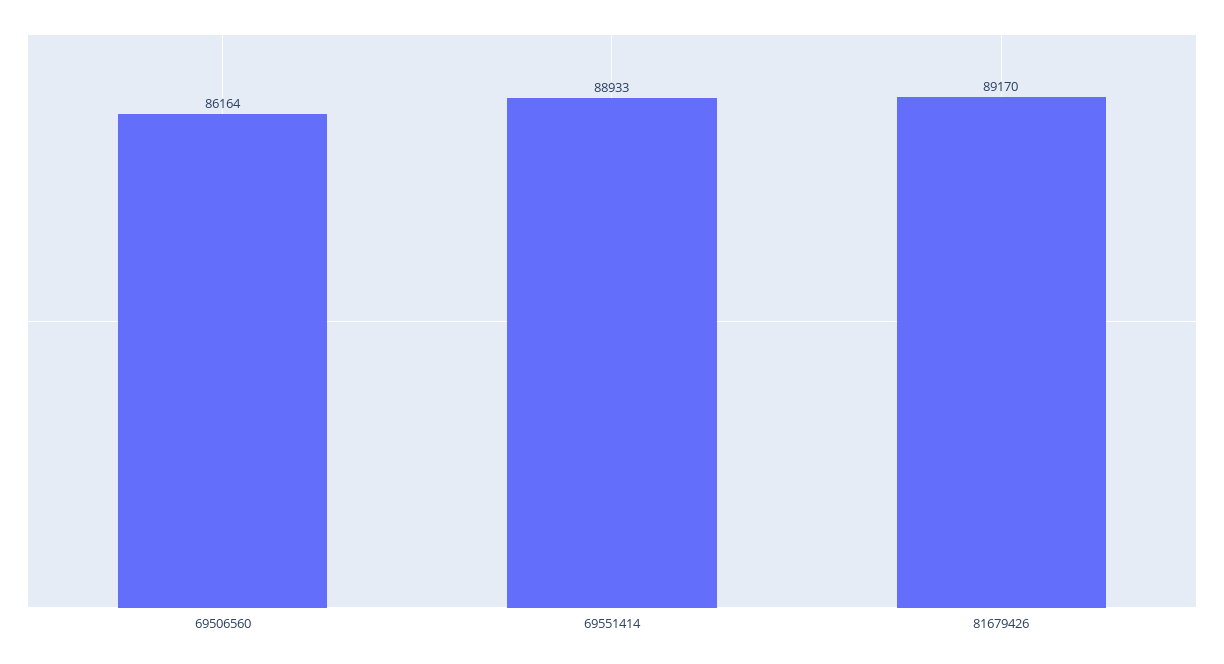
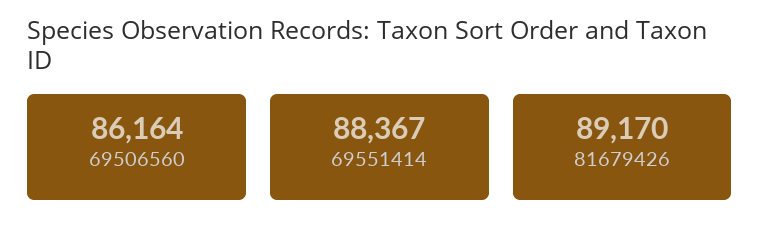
  {
    "69506560": 86164,
-   "69551414": 88933,
+   "69551414": 88367,
    "81679426": 89170
  }

